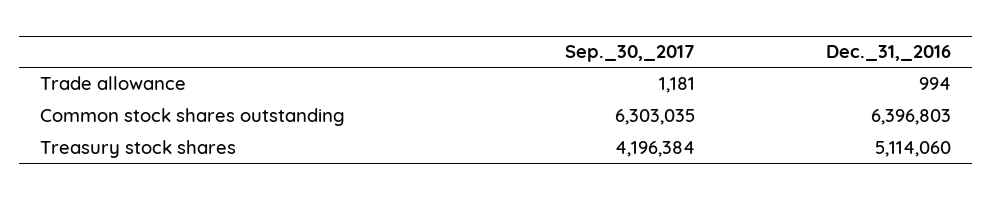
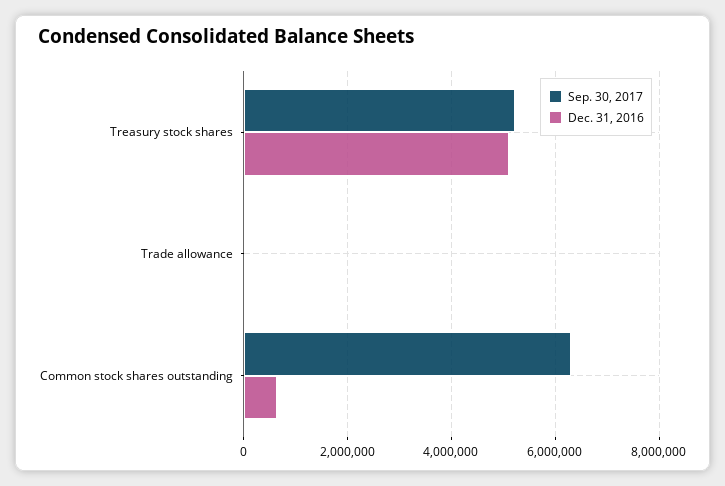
  {
    "Sep._30,_2017": {
      "Trade allowance": 1181,
      "Common stock shares outstanding": 6303035,
-     "Treasury stock shares": 4196384
+     "Treasury stock shares": 5200000
    },
    "Dec._31,_2016": {
      "Trade allowance": 994,
-     "Common stock shares outstanding": 6396803,
+     "Common stock shares outstanding": 600000,
      "Treasury stock shares": 5114060
    }
  }

